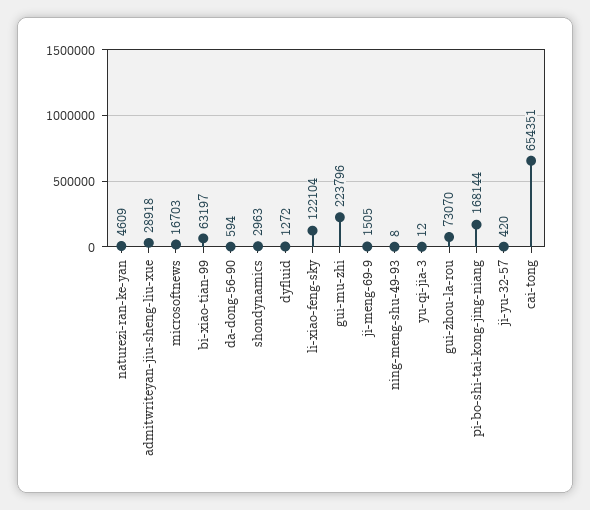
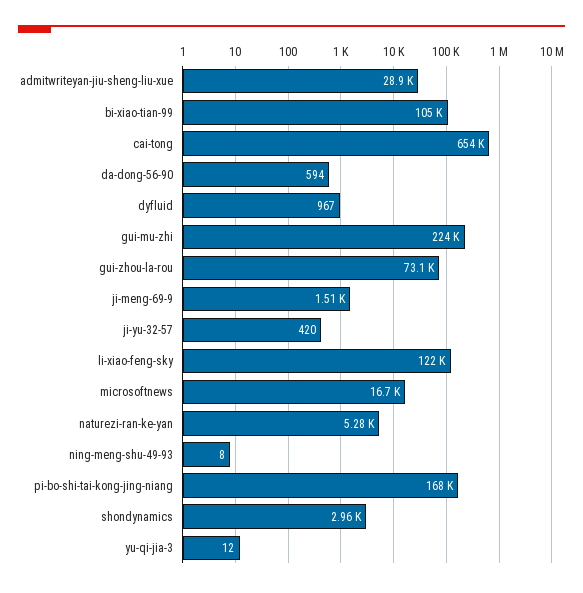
  {
-   "naturezi-ran-ke-yan": 4609,
+   "naturezi-ran-ke-yan": 5280,
    "admitwriteyan-jiu-sheng-liu-xue": 28918,
    "microsoftnews": 16703,
-   "bi-xiao-tian-99": 63197,
+   "bi-xiao-tian-99": 105000,
    "da-dong-56-90": 594,
    "shondynamics": 2963,
-   "dyfluid": 1272,
+   "dyfluid": 967,
    "li-xiao-feng-sky": 122104,
    "gui-mu-zhi": 223796,
    "ji-meng-69-9": 1505,
    "ning-meng-shu-49-93": 8,
    "yu-qi-jia-3": 12,
    "gui-zhou-la-rou": 73070,
    "pi-bo-shi-tai-kong-jing-niang": 168144,
    "ji-yu-32-57": 420,
    "cai-tong": 654351
  }

